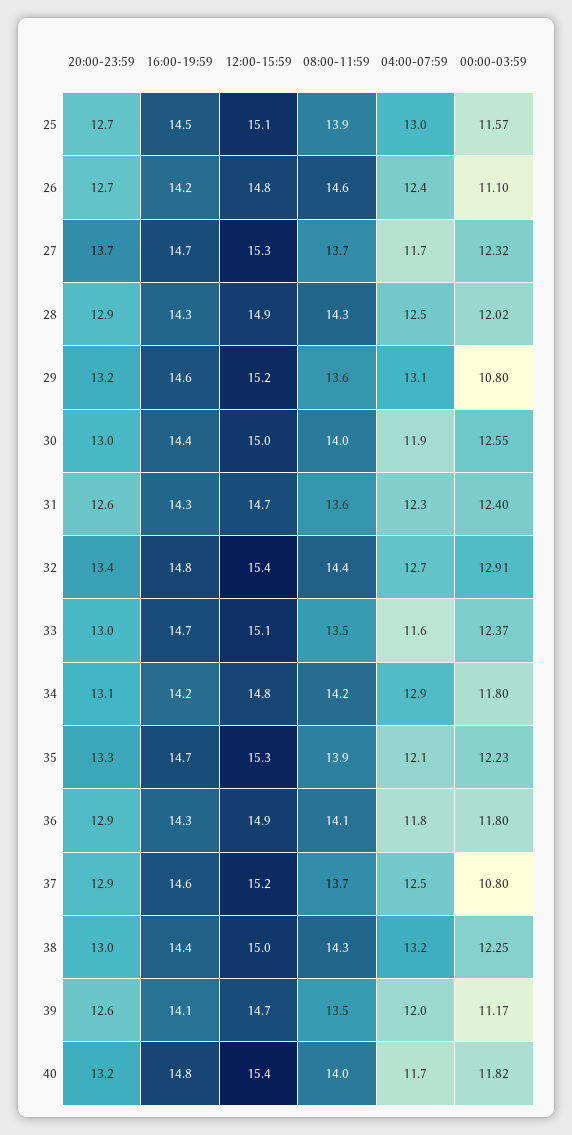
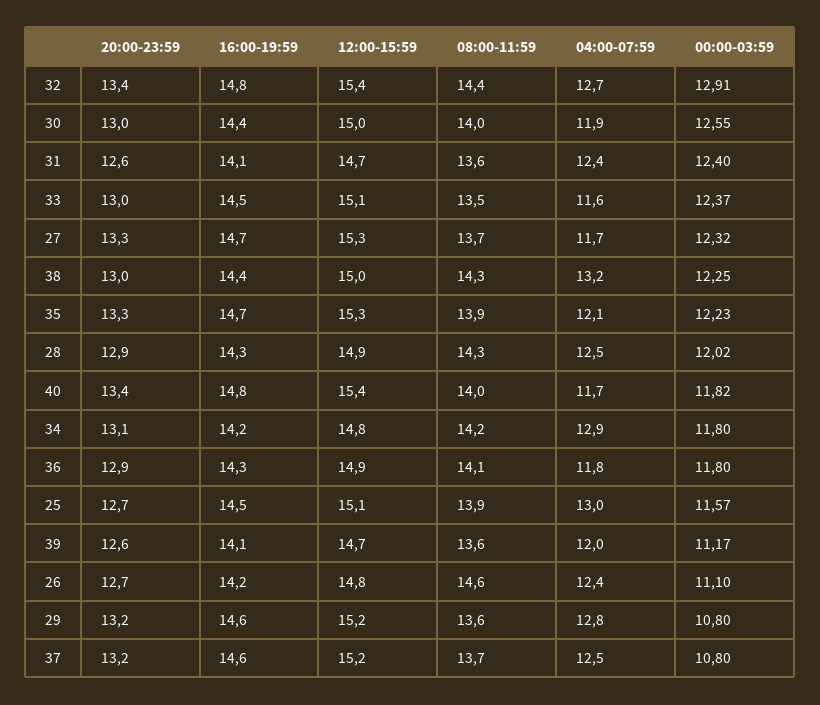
  {
    "20:00-23:59": {
      "25": 12.7,
      "26": 12.7,
-     "27": 13.7,
+     "27": 13.3,
      "28": 12.9,
      "29": 13.2,
      "30": 13,
      "31": 12.6,
      "32": 13.4,
      "33": 13,
      "34": 13.1,
      "35": 13.3,
      "36": 12.9,
-     "37": 12.9,
+     "37": 13.2,
      "38": 13,
      "39": 12.6,
-     "40": 13.2
+     "40": 13.4
    },
    "16:00-19:59": {
      "25": 14.5,
      "26": 14.2,
      "27": 14.7,
      "28": 14.3,
      "29": 14.6,
      "30": 14.4,
-     "31": 14.3,
+     "31": 14.1,
      "32": 14.8,
-     "33": 14.7,
+     "33": 14.5,
      "34": 14.2,
      "35": 14.7,
      "36": 14.3,
      "37": 14.6,
      "38": 14.4,
      "39": 14.1,
      "40": 14.8
    },
    "12:00-15:59": {
      "25": 15.1,
      "26": 14.8,
      "27": 15.3,
      "28": 14.9,
      "29": 15.2,
      "30": 15,
      "31": 14.7,
      "32": 15.4,
      "33": 15.1,
      "34": 14.8,
      "35": 15.3,
      "36": 14.9,
      "37": 15.2,
      "38": 15,
      "39": 14.7,
      "40": 15.4
    },
    "08:00-11:59": {
      "25": 13.9,
      "26": 14.6,
      "27": 13.7,
      "28": 14.3,
      "29": 13.6,
      "30": 14,
      "31": 13.6,
      "32": 14.4,
      "33": 13.5,
      "34": 14.2,
      "35": 13.9,
      "36": 14.1,
      "37": 13.7,
      "38": 14.3,
-     "39": 13.5,
+     "39": 13.6,
      "40": 14
    },
    "04:00-07:59": {
      "25": 13,
      "26": 12.4,
      "27": 11.7,
      "28": 12.5,
-     "29": 13.1,
+     "29": 12.8,
      "30": 11.9,
-     "31": 12.3,
+     "31": 12.4,
      "32": 12.7,
      "33": 11.6,
      "34": 12.9,
      "35": 12.1,
      "36": 11.8,
      "37": 12.5,
      "38": 13.2,
      "39": 12,
      "40": 11.7
    },
    "00:00-03:59": {
      "25": 11.57,
      "26": 11.1,
      "27": 12.32,
      "28": 12.02,
      "29": 10.8,
      "30": 12.55,
      "31": 12.4,
      "32": 12.91,
      "33": 12.37,
      "34": 11.8,
      "35": 12.23,
      "36": 11.8,
      "37": 10.8,
      "38": 12.25,
      "39": 11.17,
      "40": 11.82
    }
  }

